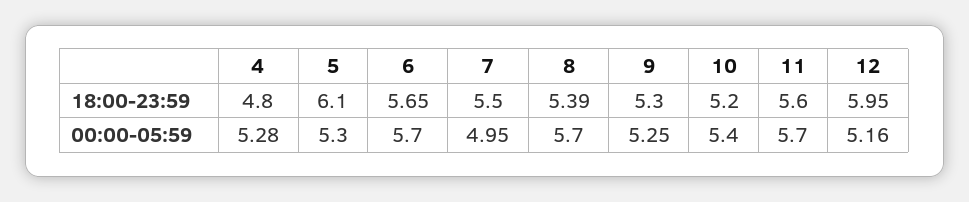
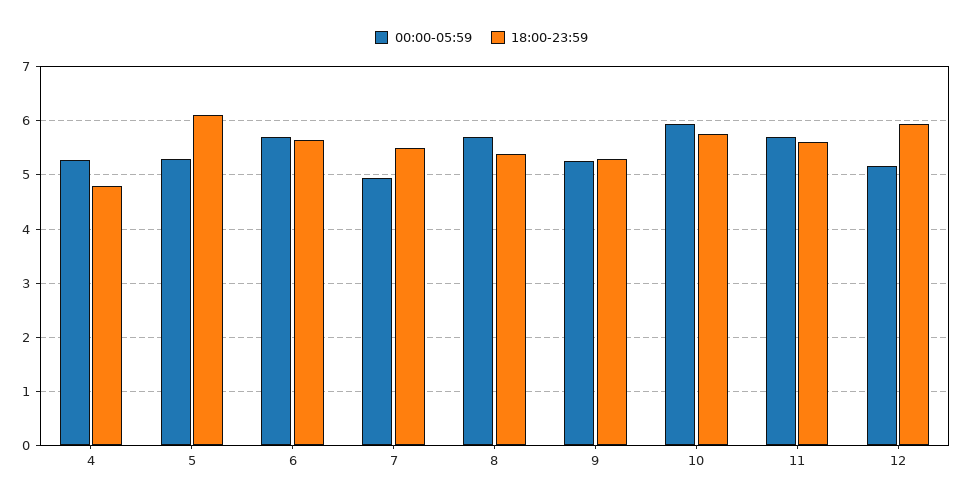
  {
    "18:00-23:59": {
      "4": 4.8,
      "5": 6.1,
      "6": 5.65,
      "7": 5.5,
      "8": 5.39,
      "9": 5.3,
-     "10": 5.2,
+     "10": 5.8,
      "11": 5.6,
      "12": 5.95
    },
    "00:00-05:59": {
      "4": 5.28,
      "5": 5.3,
      "6": 5.7,
      "7": 4.95,
      "8": 5.7,
      "9": 5.25,
-     "10": 5.4,
+     "10": 6,
      "11": 5.7,
      "12": 5.16
    }
  }

